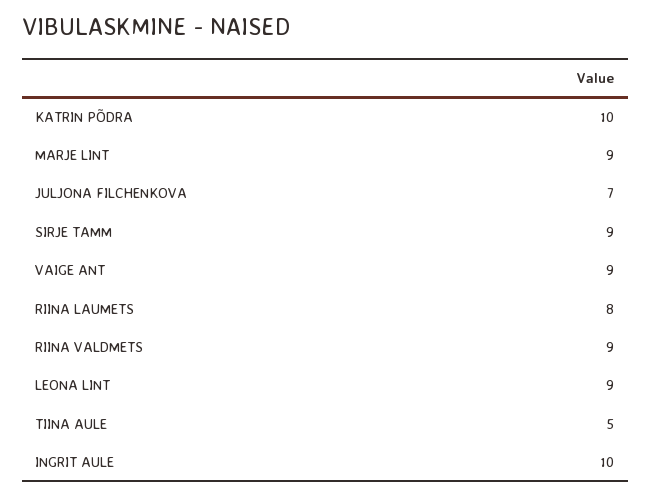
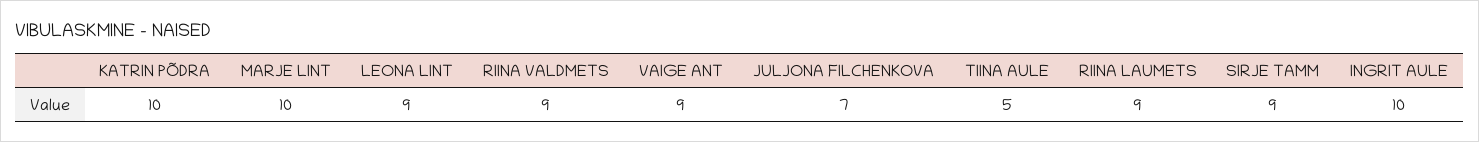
  {
    "KATRIN PÕDRA": 10,
-   "MARJE LINT": 9,
+   "MARJE LINT": 10,
    "JULJONA FILCHENKOVA": 7,
    "SIRJE TAMM": 9,
    "VAIGE ANT": 9,
-   "RIINA LAUMETS": 8,
+   "RIINA LAUMETS": 9,
    "RIINA VALDMETS": 9,
    "LEONA LINT": 9,
    "TIINA AULE": 5,
    "INGRIT AULE": 10
  }

